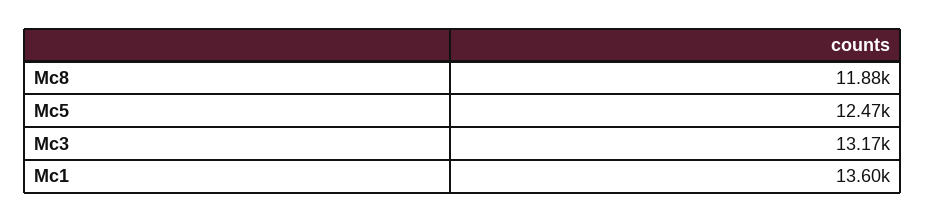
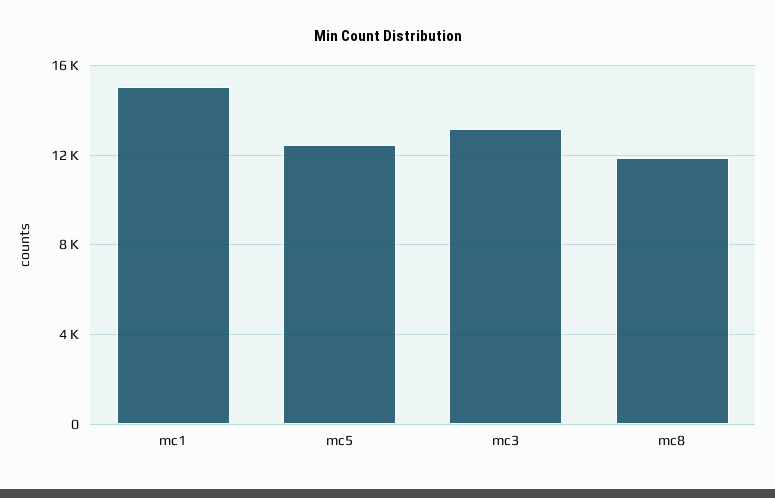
  {
    "Mc8": 11880,
    "Mc5": 12470,
    "Mc3": 13170,
-   "Mc1": 13600
+   "Mc1": 15000
  }

